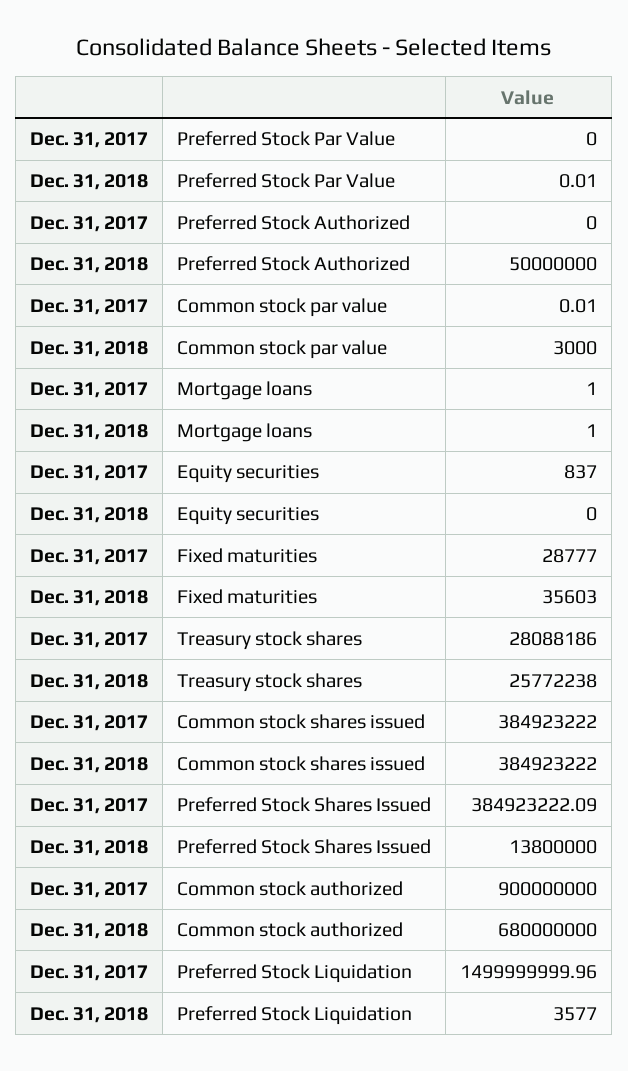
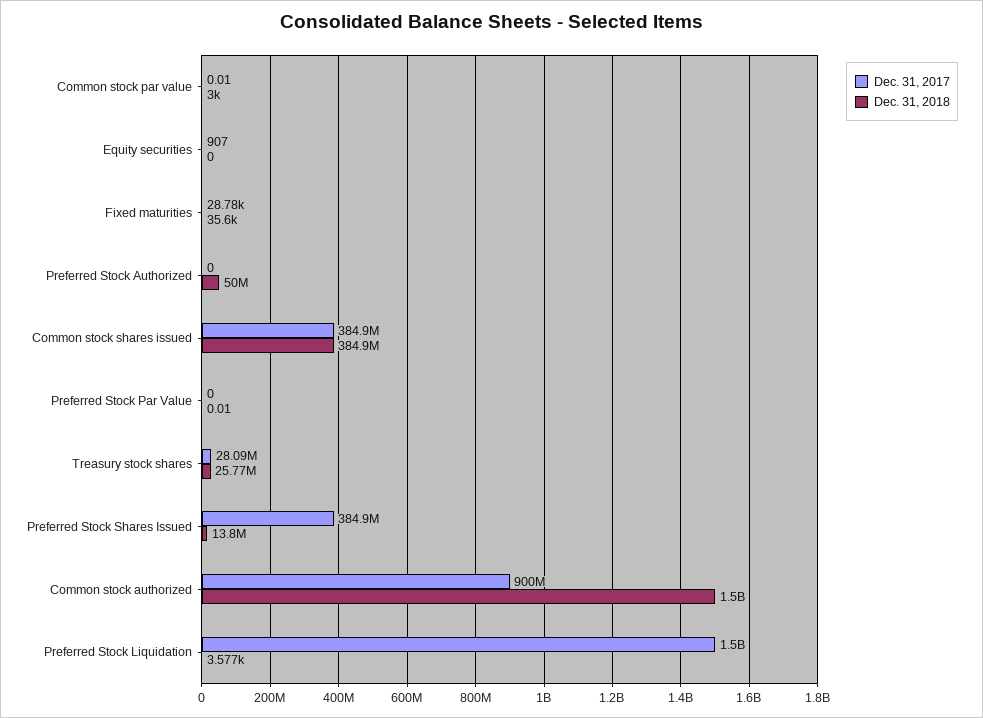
  {
    "Dec. 31, 2017": {
      "Preferred Stock Par Value": 0,
      "Preferred Stock Authorized": 0,
      "Common stock par value": 0.01,
-     "Mortgage loans": 1,
-     "Equity securities": 837,
+     "Equity securities": 907,
      "Fixed maturities": 28777,
      "Treasury stock shares": 28088186,
      "Common stock shares issued": 384923222,
      "Preferred Stock Shares Issued": 384923222.09,
      "Common stock authorized": 900000000,
      "Preferred Stock Liquidation": 1499999999.96
    },
    "Dec. 31, 2018": {
      "Preferred Stock Par Value": 0.01,
      "Preferred Stock Authorized": 50000000,
      "Common stock par value": 3000,
-     "Mortgage loans": 1,
      "Equity securities": 0,
      "Fixed maturities": 35603,
      "Treasury stock shares": 25772238,
      "Common stock shares issued": 384923222,
      "Preferred Stock Shares Issued": 13800000,
-     "Common stock authorized": 680000000,
+     "Common stock authorized": 1500000000,
      "Preferred Stock Liquidation": 3577
    }
  }

